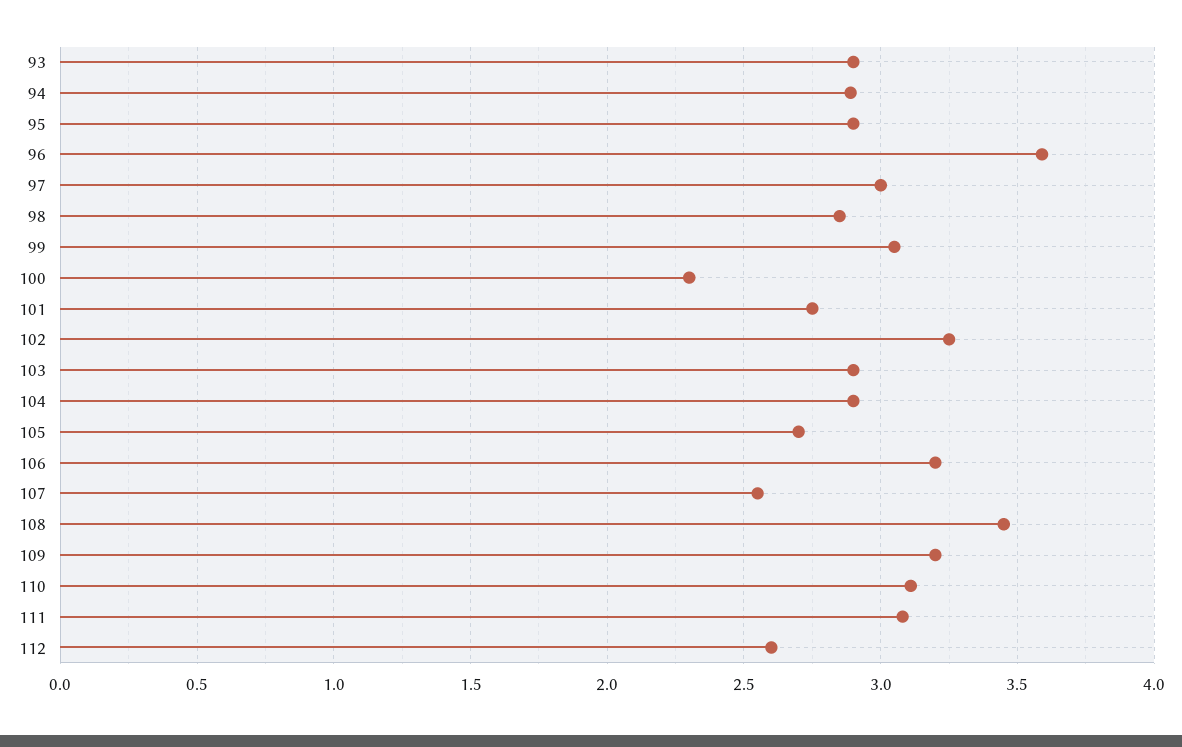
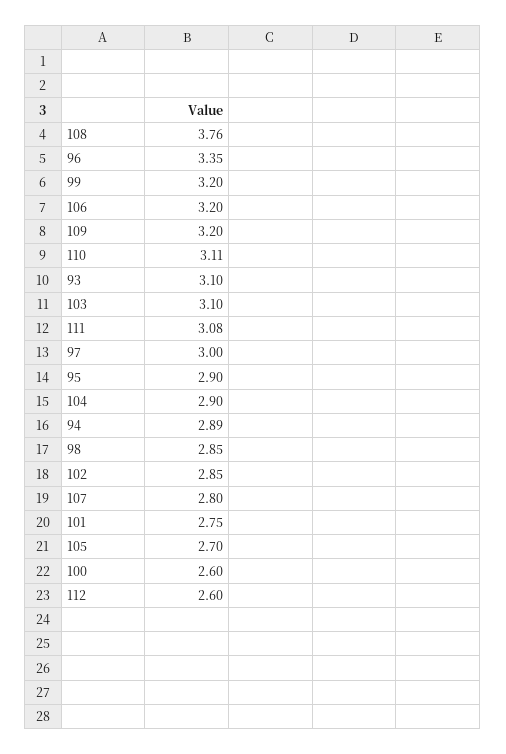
  {
-   "93": 2.9,
+   "93": 3.1,
    "94": 2.89,
    "95": 2.9,
-   "96": 3.6,
+   "96": 3.35,
    "97": 3,
    "98": 2.85,
-   "99": 3.05,
+   "99": 3.2,
-   "100": 2.3,
+   "100": 2.6,
    "101": 2.75,
-   "102": 3.25,
+   "102": 2.85,
-   "103": 2.9,
+   "103": 3.1,
    "104": 2.9,
    "105": 2.7,
    "106": 3.2,
-   "107": 2.55,
+   "107": 2.8,
-   "108": 3.45,
+   "108": 3.76,
    "109": 3.2,
    "110": 3.11,
    "111": 3.08,
    "112": 2.6
  }

